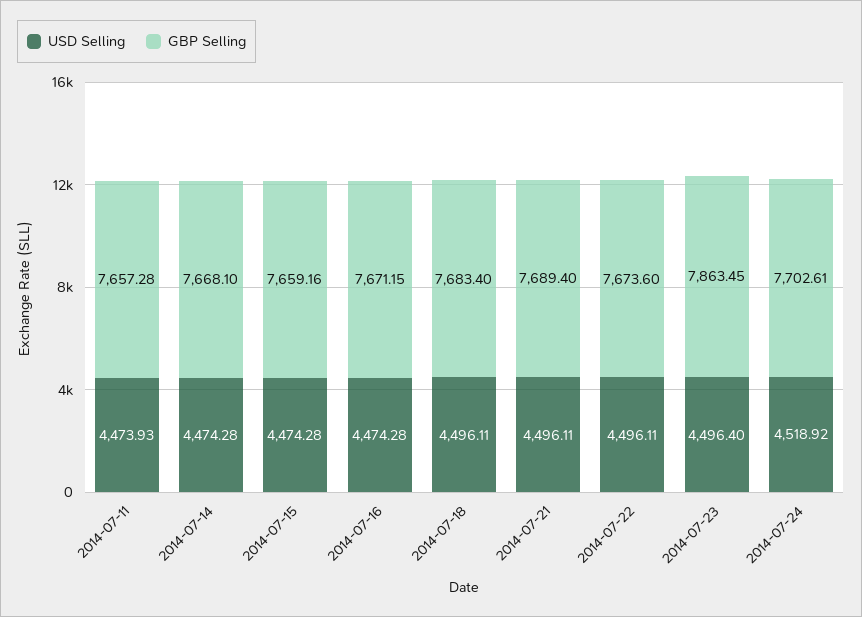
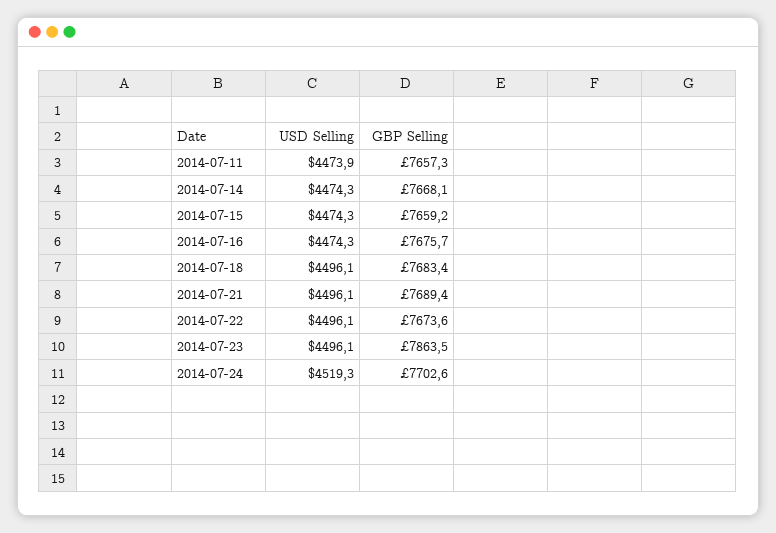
  {
    "USD Selling": {
      "2014-07-11": 4473.93,
      "2014-07-14": 4474.28,
      "2014-07-15": 4474.28,
      "2014-07-16": 4474.28,
      "2014-07-18": 4496.11,
      "2014-07-21": 4496.11,
      "2014-07-22": 4496.11,
-     "2014-07-23": 4496.4,
+     "2014-07-23": 4496.1,
-     "2014-07-24": 4518.92
+     "2014-07-24": 4519.3
    },
    "GBP Selling": {
      "2014-07-11": 7657.28,
      "2014-07-14": 7668.1,
      "2014-07-15": 7659.16,
-     "2014-07-16": 7671.15,
+     "2014-07-16": 7675.7,
      "2014-07-18": 7683.4,
      "2014-07-21": 7689.4,
      "2014-07-22": 7673.6,
      "2014-07-23": 7863.45,
      "2014-07-24": 7702.61
    }
  }

